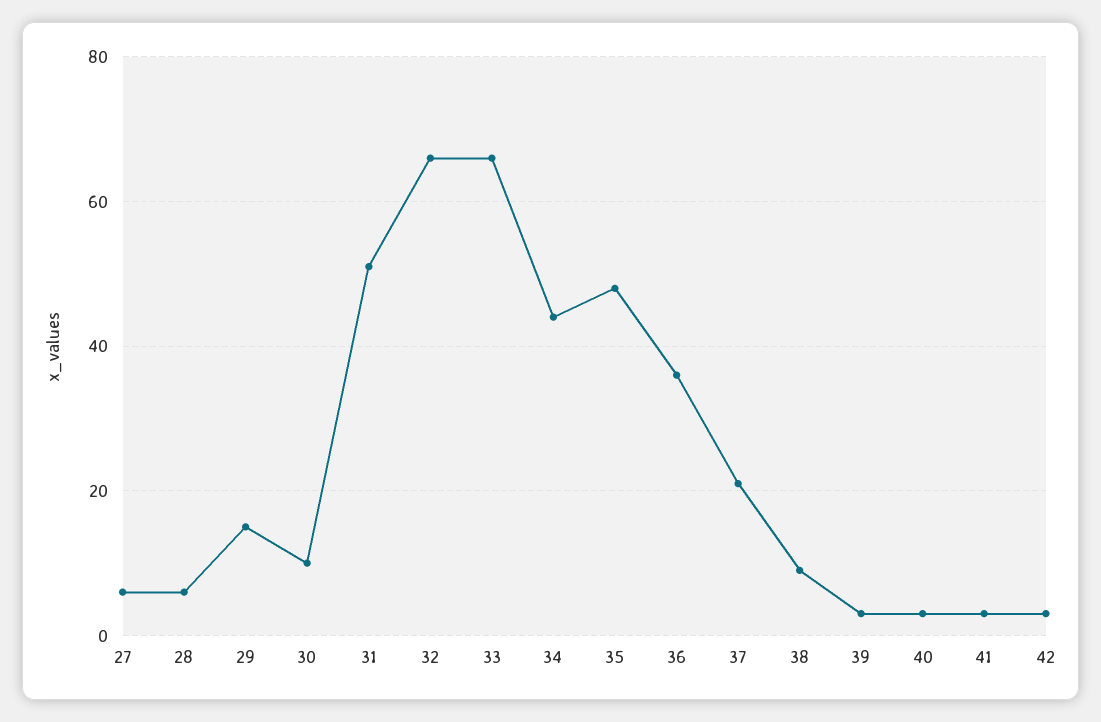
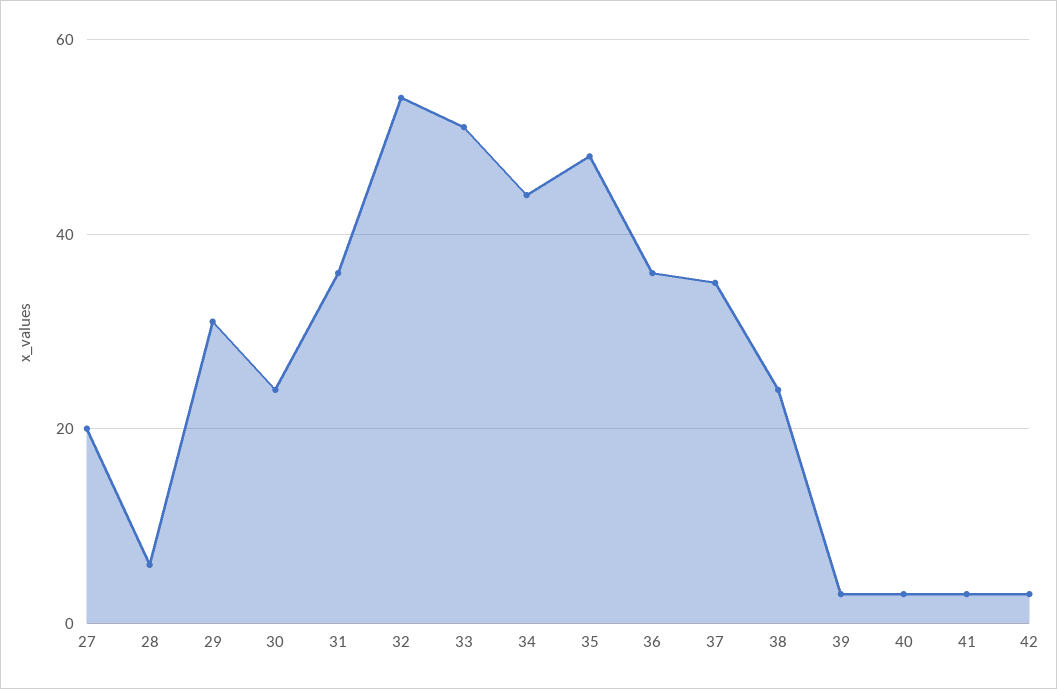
  {
-   "27": 5,
+   "27": 20,
    "28": 5,
-   "29": 15,
+   "29": 30,
-   "30": 10,
+   "30": 25,
-   "31": 50,
+   "31": 35,
-   "32": 65,
+   "32": 55,
-   "33": 65,
+   "33": 50,
    "34": 45,
    "35": 50,
    "36": 35,
-   "37": 20,
+   "37": 35,
-   "38": 10,
+   "38": 25,
    "39": 5,
    "40": 5,
    "41": 5,
    "42": 5
  }

